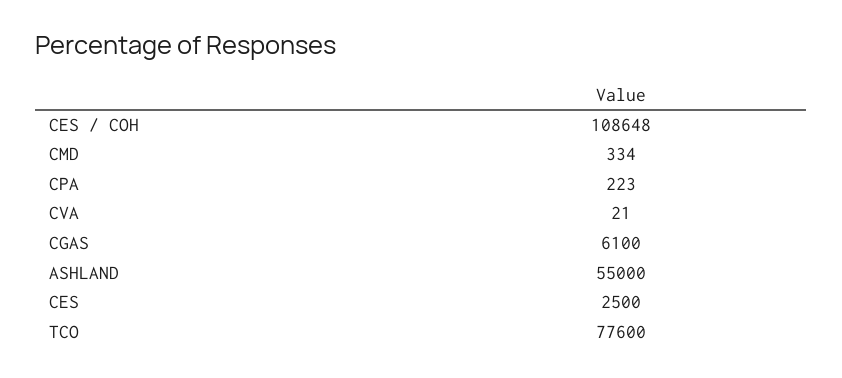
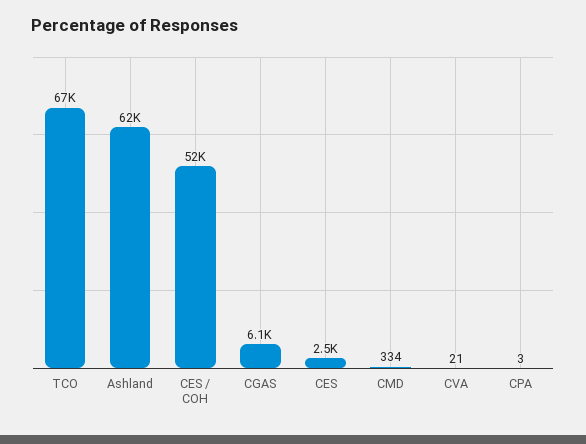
  {
-   "CES / COH": 108648,
+   "CES / COH": 52000,
    "CMD": 334,
-   "CPA": 223,
+   "CPA": 3,
    "CVA": 21,
    "CGAS": 6100,
-   "ASHLAND": 55000,
+   "ASHLAND": 62000,
    "CES": 2500,
-   "TCO": 77600
+   "TCO": 67000
  }

